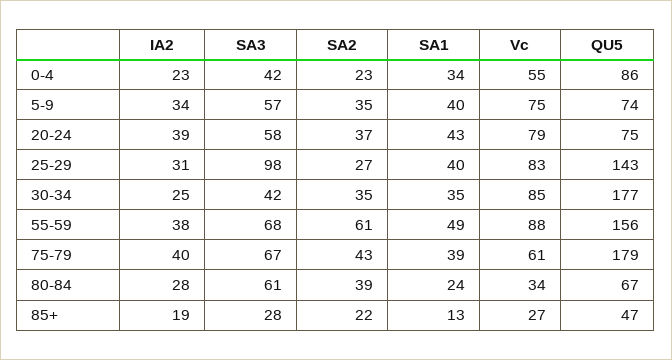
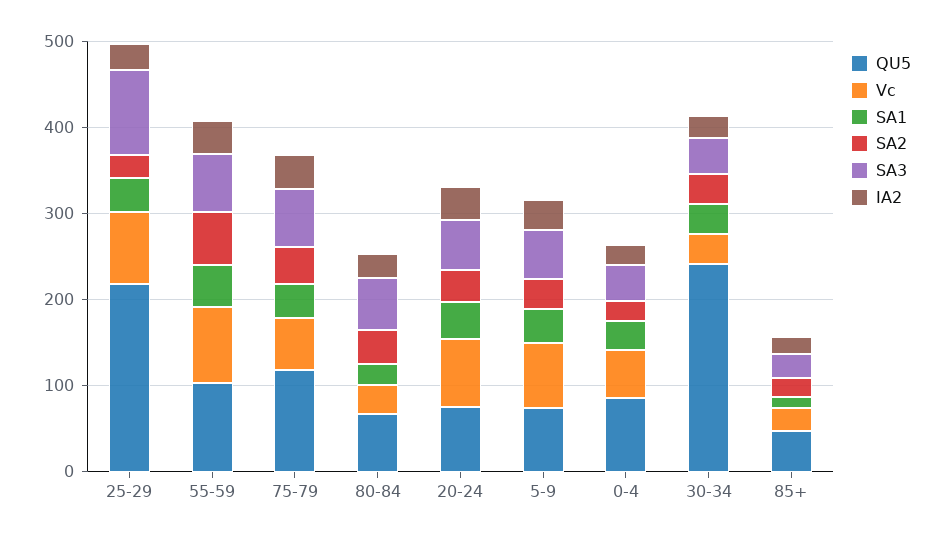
  {
    "IA2": {
      "0-4": 23,
      "5-9": 34,
      "20-24": 39,
      "25-29": 31,
      "30-34": 25,
      "55-59": 38,
      "75-79": 40,
      "80-84": 28,
      "85+": 19
    },
    "SA3": {
      "0-4": 42,
      "5-9": 57,
      "20-24": 58,
      "25-29": 98,
      "30-34": 42,
      "55-59": 68,
      "75-79": 67,
      "80-84": 61,
      "85+": 28
    },
    "SA2": {
      "0-4": 23,
      "5-9": 35,
      "20-24": 37,
      "25-29": 27,
      "30-34": 35,
      "55-59": 61,
      "75-79": 43,
      "80-84": 39,
      "85+": 22
    },
    "SA1": {
      "0-4": 34,
      "5-9": 40,
      "20-24": 43,
      "25-29": 40,
      "30-34": 35,
      "55-59": 49,
      "75-79": 39,
      "80-84": 24,
      "85+": 13
    },
    "Vc": {
      "0-4": 55,
      "5-9": 75,
      "20-24": 79,
      "25-29": 83,
-     "30-34": 85,
+     "30-34": 40,
      "55-59": 88,
      "75-79": 61,
      "80-84": 34,
      "85+": 27
    },
    "QU5": {
      "0-4": 86,
      "5-9": 74,
      "20-24": 75,
-     "25-29": 143,
+     "25-29": 220,
-     "30-34": 177,
+     "30-34": 240,
-     "55-59": 156,
+     "55-59": 100,
-     "75-79": 179,
+     "75-79": 120,
      "80-84": 67,
      "85+": 47
    }
  }

